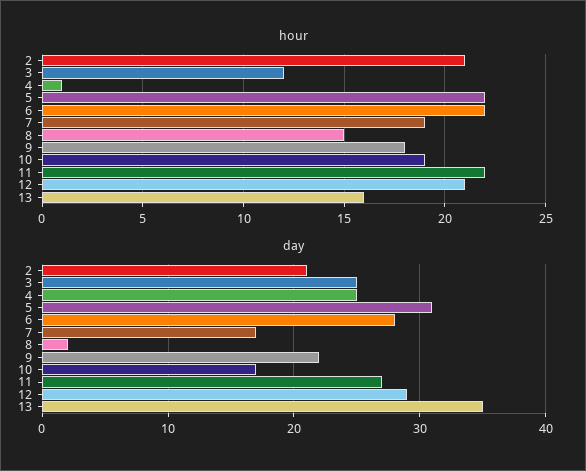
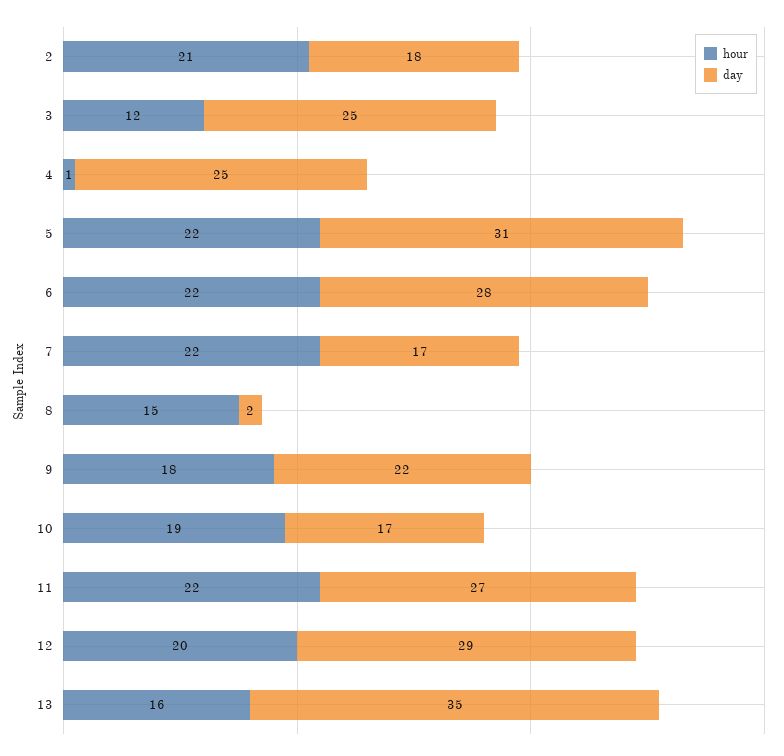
  {
    "hour": {
      "2": 21,
      "3": 12,
      "4": 1,
      "5": 22,
      "6": 22,
-     "7": 19,
+     "7": 22,
      "8": 15,
      "9": 18,
      "10": 19,
      "11": 22,
-     "12": 21,
+     "12": 20,
      "13": 16
    },
    "day": {
-     "2": 21,
+     "2": 18,
      "3": 25,
      "4": 25,
      "5": 31,
      "6": 28,
      "7": 17,
      "8": 2,
      "9": 22,
      "10": 17,
      "11": 27,
      "12": 29,
      "13": 35
    }
  }

